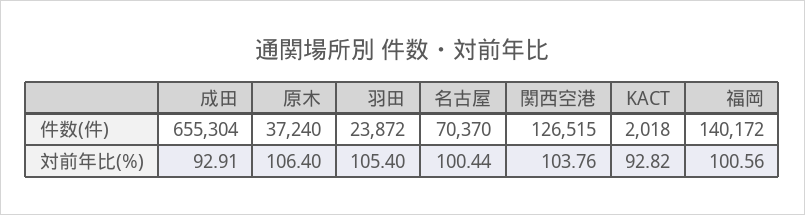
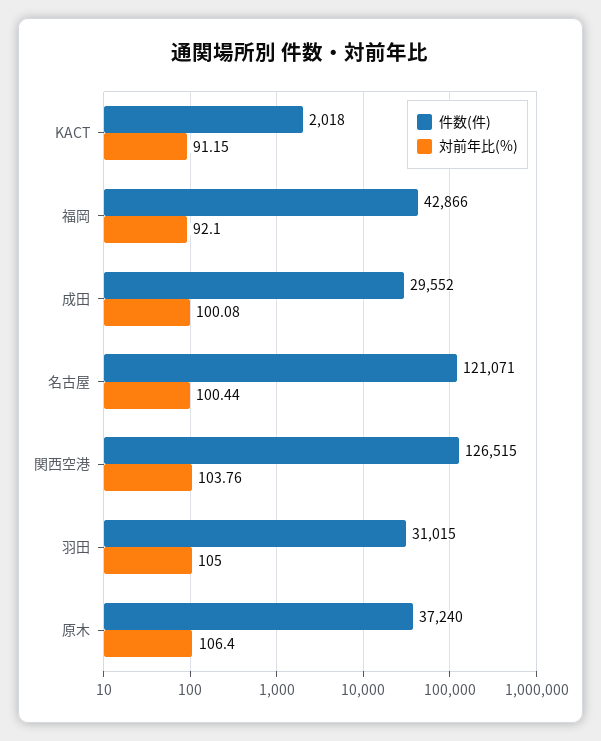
  {
    "件数(件)": {
-     "成田": 655304,
+     "成田": 29552,
      "原木": 37240,
-     "羽田": 23872,
+     "羽田": 31015,
-     "名古屋": 70370,
+     "名古屋": 121071,
      "関西空港": 126515,
      "KACT": 2018,
-     "福岡": 140172
+     "福岡": 42866
    },
    "対前年比(%)": {
-     "成田": 92.91,
+     "成田": 100.08,
      "原木": 106.4,
-     "羽田": 105.4,
+     "羽田": 105,
      "名古屋": 100.44,
      "関西空港": 103.76,
-     "KACT": 92.82,
+     "KACT": 91.15,
-     "福岡": 100.56
+     "福岡": 92.1
    }
  }

